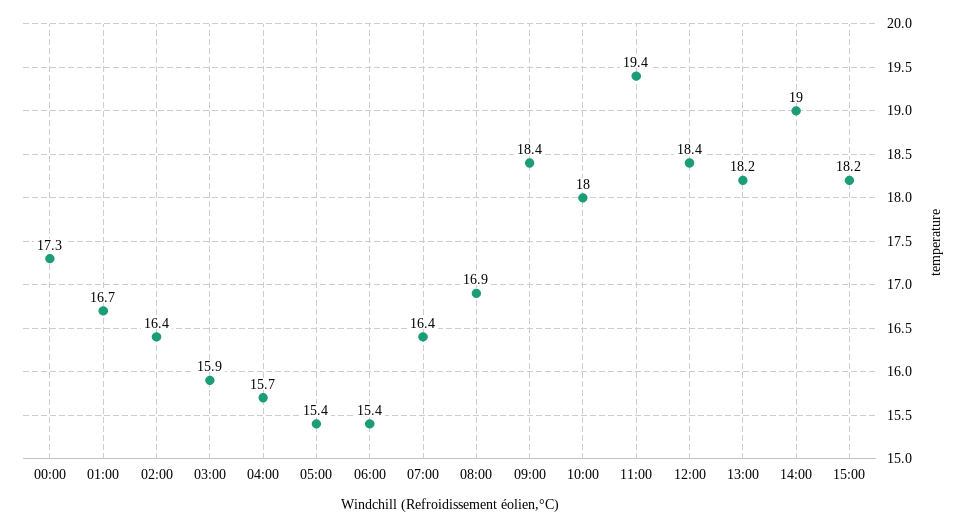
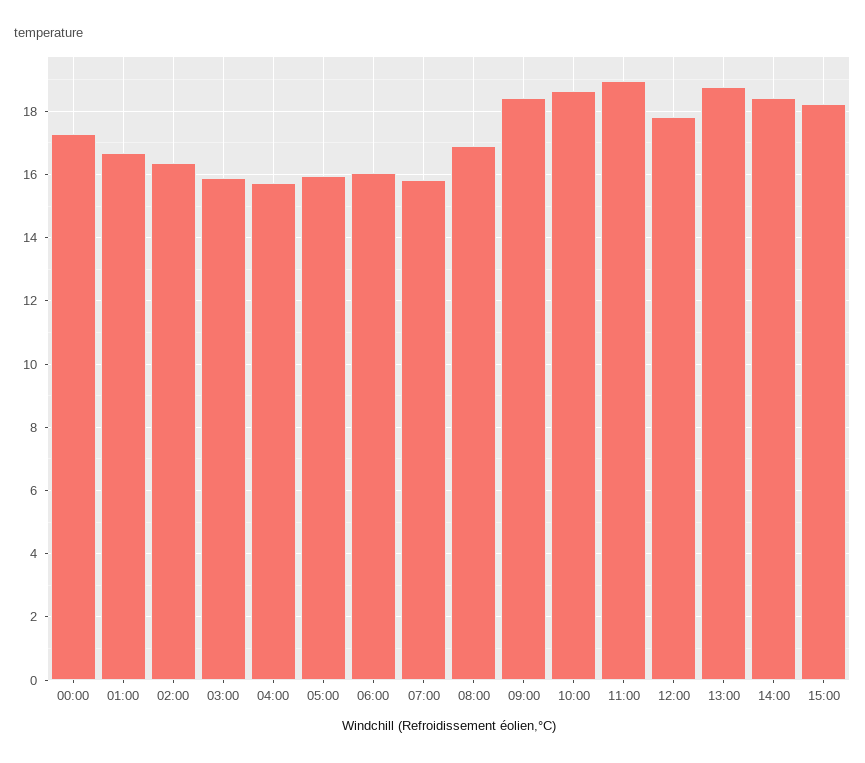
  {
    "00:00": 17.3,
    "01:00": 16.7,
    "02:00": 16.4,
    "03:00": 15.9,
    "04:00": 15.7,
-   "05:00": 15.4,
+   "05:00": 16,
-   "06:00": 15.4,
+   "06:00": 16,
-   "07:00": 16.4,
+   "07:00": 15.8,
    "08:00": 16.9,
    "09:00": 18.4,
-   "10:00": 18,
+   "10:00": 18.6,
-   "11:00": 19.4,
+   "11:00": 19,
-   "12:00": 18.4,
+   "12:00": 17.8,
-   "13:00": 18.2,
+   "13:00": 18.8,
-   "14:00": 19,
+   "14:00": 18.4,
    "15:00": 18.2
  }

